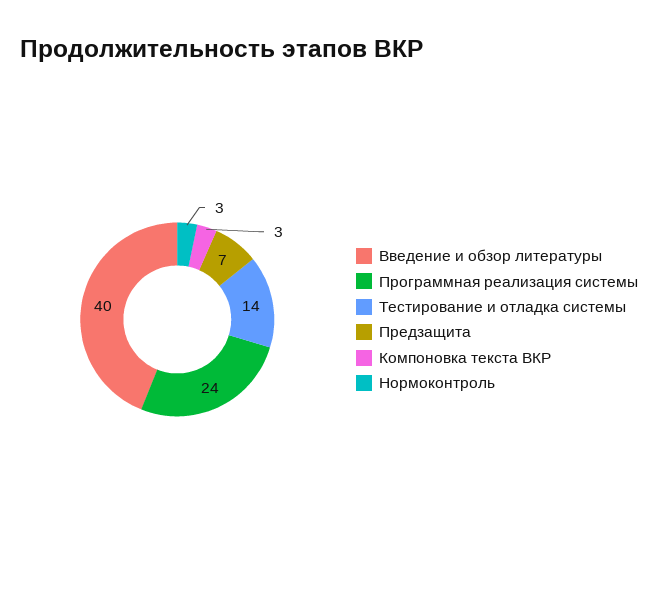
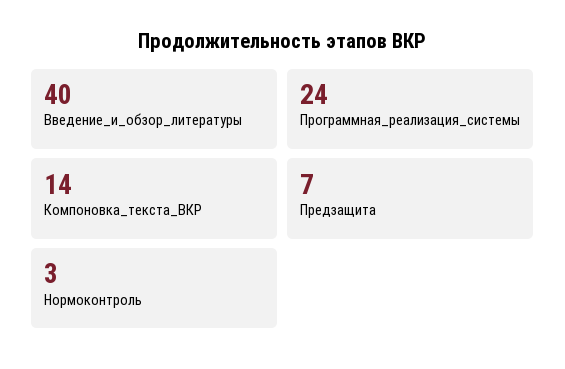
  {
    "Введение и обзор литературы": 40,
    "Программная реализация системы": 24,
-   "Тестирование и отладка системы": 14,
    "Предзащита": 7,
-   "Компоновка текста ВКР": 3,
+   "Компоновка текста ВКР": 14,
    "Нормоконтроль": 3
  }

